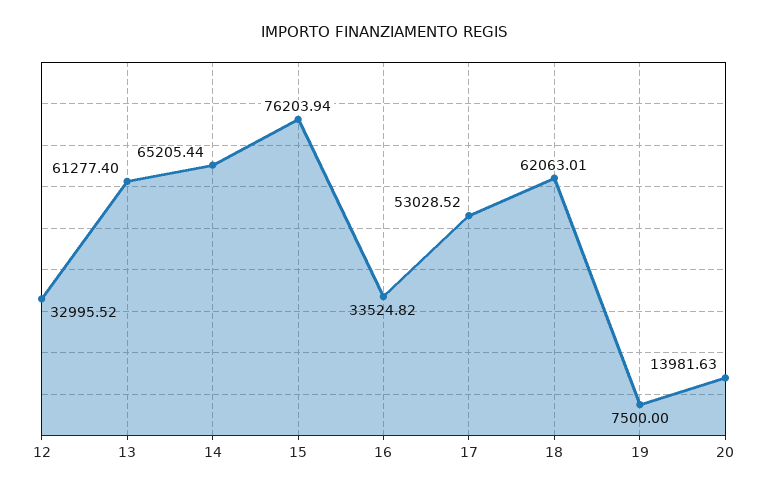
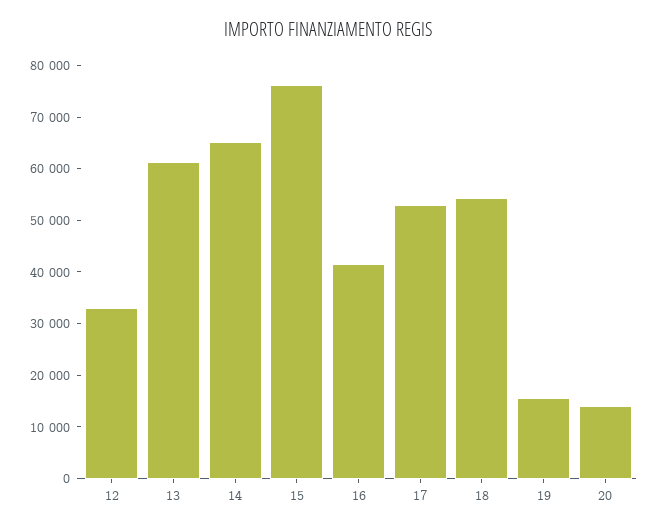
  {
    "12": 32995.52,
    "13": 61277.4,
    "14": 65205.44,
    "15": 76203.94,
-   "16": 33524.82,
+   "16": 42000,
    "17": 53028.52,
-   "18": 62063.01,
+   "18": 54000,
-   "19": 7500,
+   "19": 16000,
    "20": 13981.63
  }

